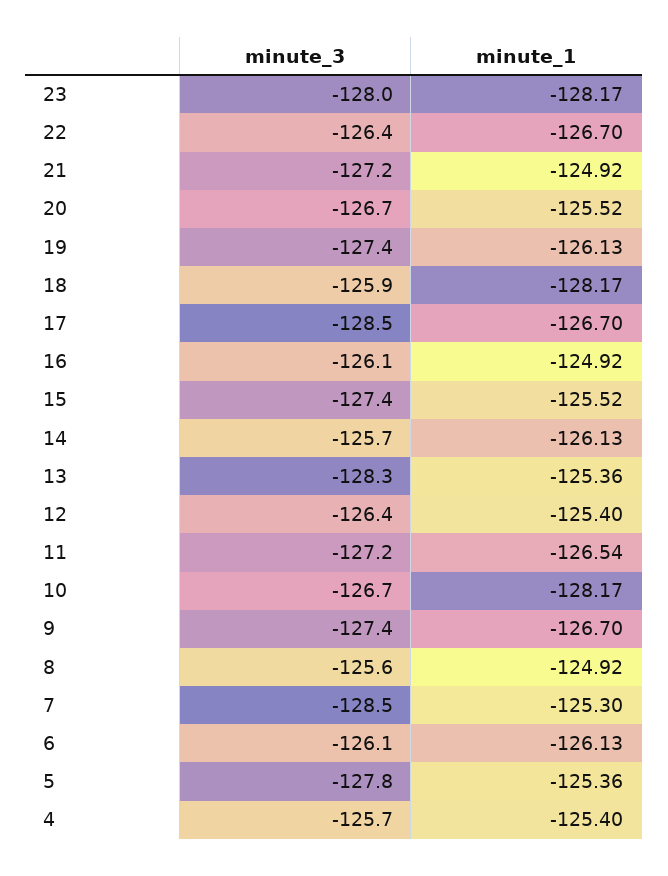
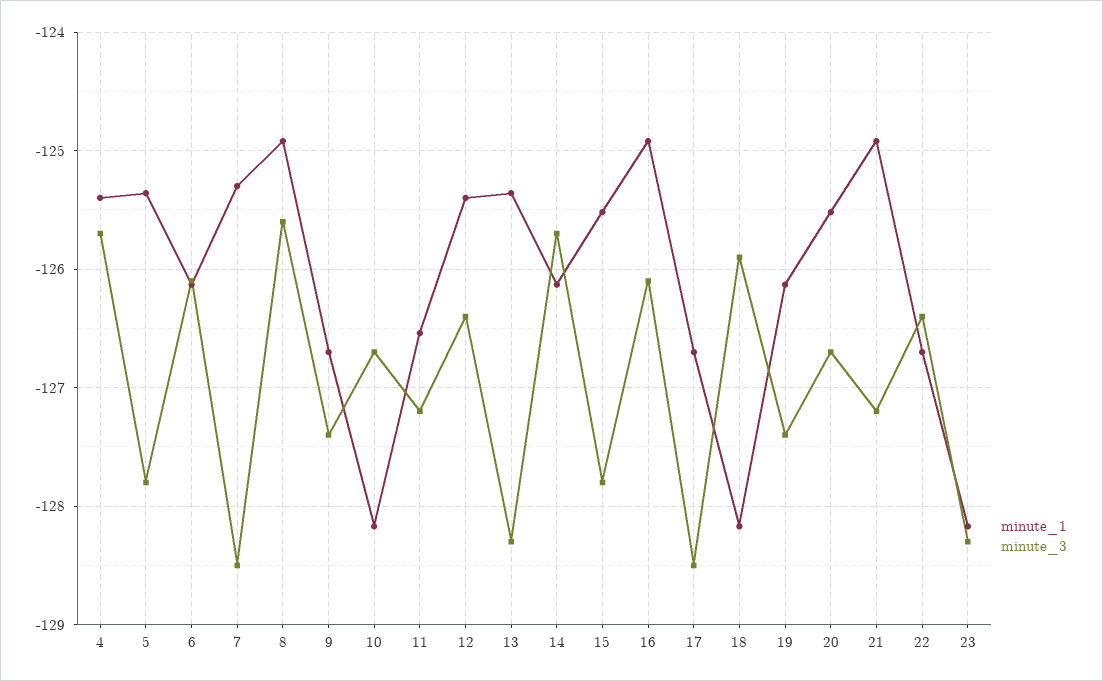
  {
    "minute_3": {
-     "23": -128,
+     "23": -128.3,
      "22": -126.4,
      "21": -127.2,
      "20": -126.7,
      "19": -127.4,
      "18": -125.9,
      "17": -128.5,
      "16": -126.1,
-     "15": -127.4,
+     "15": -127.8,
      "14": -125.7,
      "13": -128.3,
      "12": -126.4,
      "11": -127.2,
      "10": -126.7,
      "9": -127.4,
      "8": -125.6,
      "7": -128.5,
      "6": -126.1,
      "5": -127.8,
      "4": -125.7
    },
    "minute_1": {
      "23": -128.17,
      "22": -126.7,
      "21": -124.92,
      "20": -125.52,
      "19": -126.13,
      "18": -128.17,
      "17": -126.7,
      "16": -124.92,
      "15": -125.52,
      "14": -126.13,
      "13": -125.36,
      "12": -125.4,
      "11": -126.54,
      "10": -128.17,
      "9": -126.7,
      "8": -124.92,
      "7": -125.3,
      "6": -126.13,
      "5": -125.36,
      "4": -125.4
    }
  }

